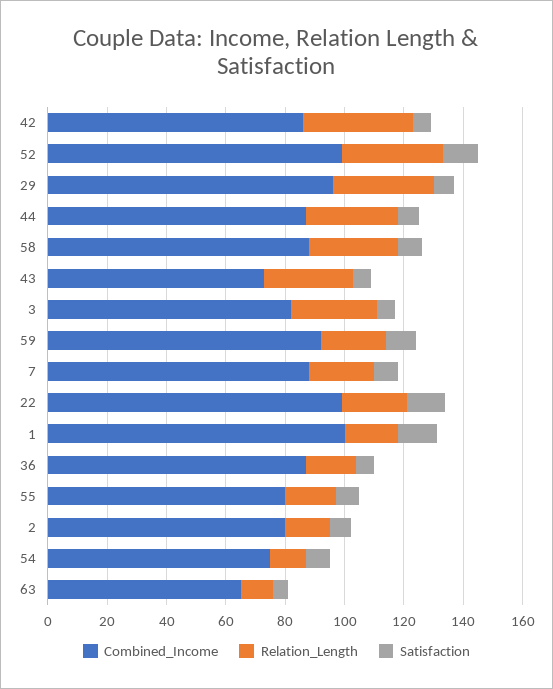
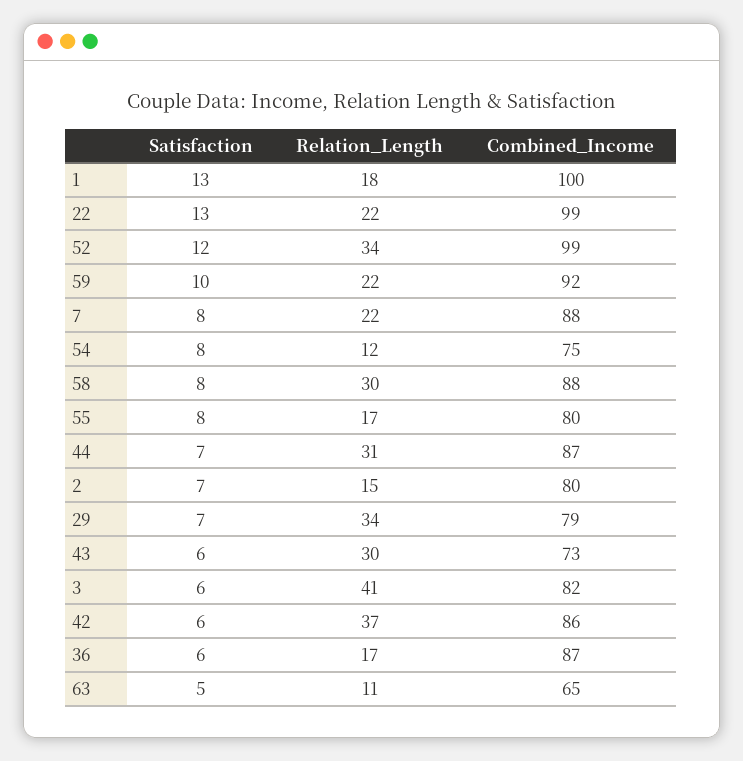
  {
    "Combined_Income": {
      "42": 86,
      "52": 99,
-     "29": 95,
+     "29": 79,
      "44": 87,
      "58": 88,
      "43": 73,
      "3": 82,
      "59": 92,
      "7": 88,
      "22": 99,
      "1": 100,
      "36": 87,
      "55": 80,
      "2": 80,
      "54": 75,
      "63": 65
    },
    "Relation_Length": {
      "42": 37,
      "52": 34,
      "29": 34,
      "44": 31,
      "58": 30,
      "43": 30,
-     "3": 30,
+     "3": 41,
      "59": 22,
      "7": 22,
      "22": 22,
      "1": 18,
      "36": 17,
      "55": 17,
      "2": 15,
      "54": 12,
      "63": 11
    },
    "Satisfaction": {
      "42": 6,
      "52": 12,
      "29": 7,
      "44": 7,
      "58": 8,
      "43": 6,
      "3": 6,
      "59": 10,
      "7": 8,
      "22": 13,
      "1": 13,
      "36": 6,
      "55": 8,
      "2": 7,
      "54": 8,
      "63": 5
    }
  }

